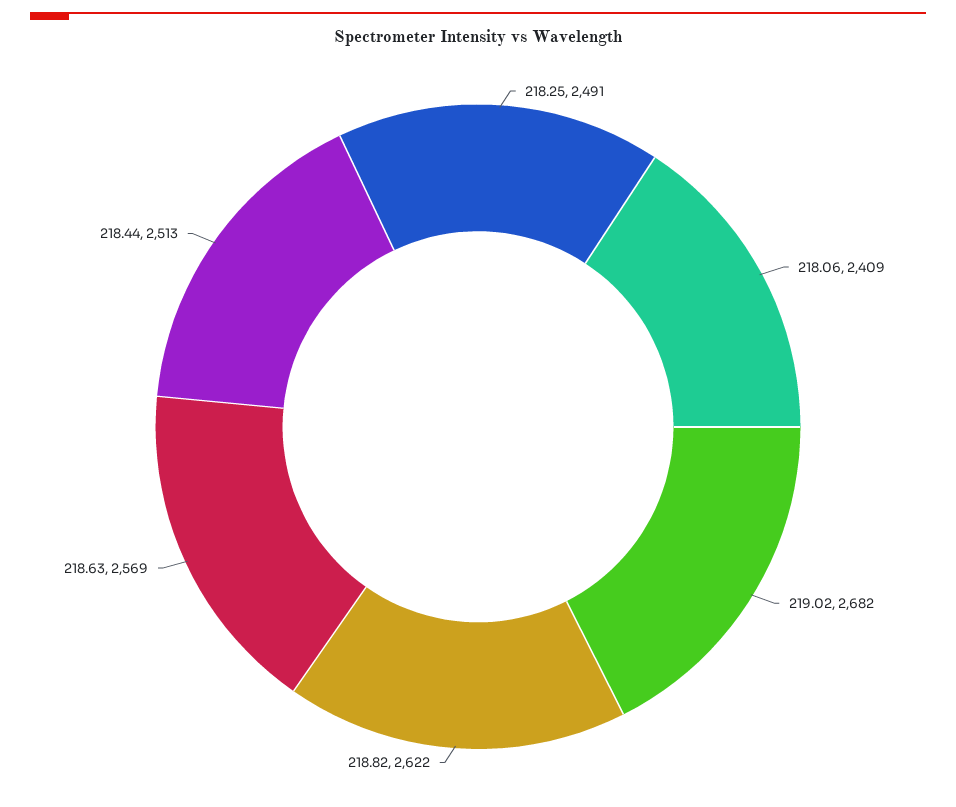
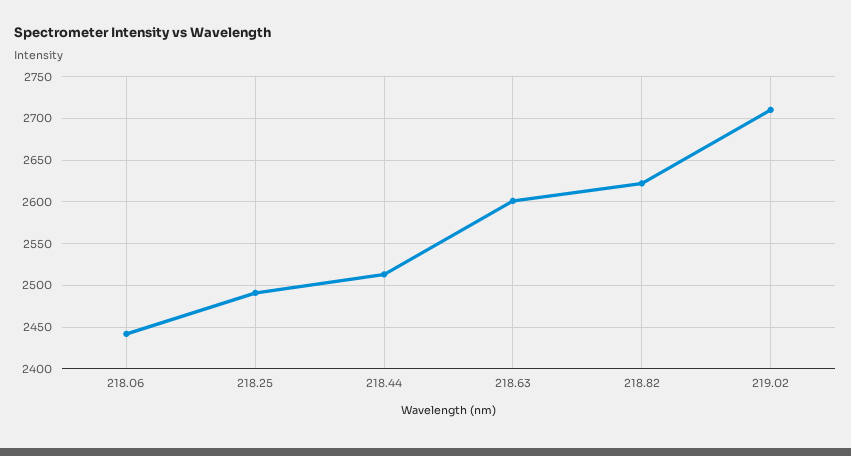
  {
    "218.25": 2491,
-   "218.06": 2409,
+   "218.06": 2440,
-   "219.02": 2682,
+   "219.02": 2710,
    "218.82": 2622,
-   "218.63": 2569,
+   "218.63": 2600,
    "218.44": 2513
  }

